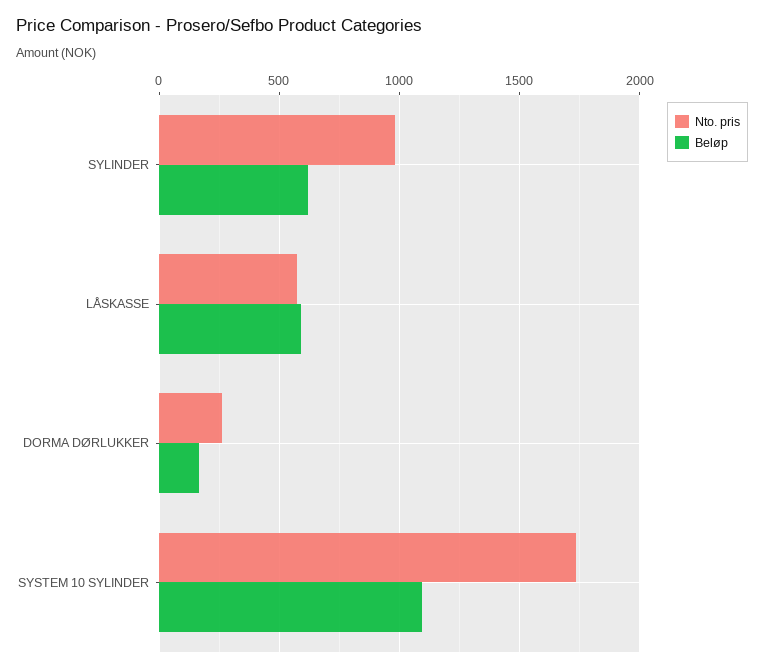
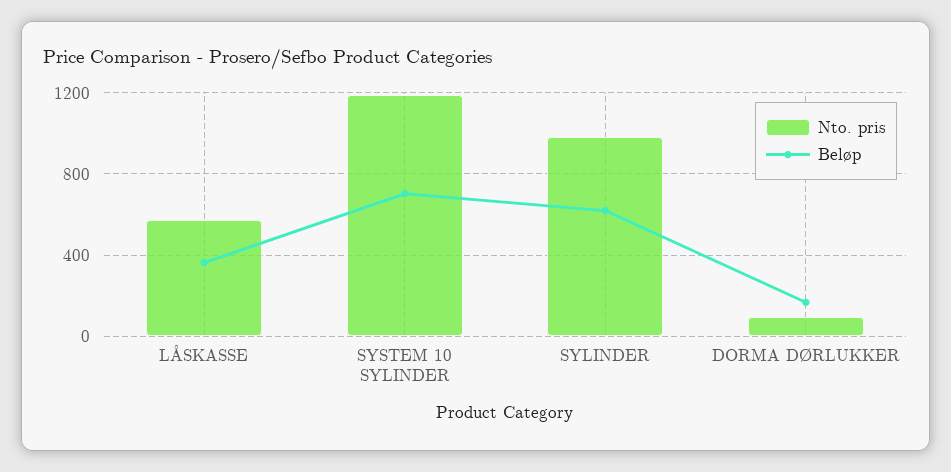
  {
    "Nto. pris": {
      "SYLINDER": 1000,
      "LÅSKASSE": 600,
-     "DORMA DØRLUKKER": 250,
+     "DORMA DØRLUKKER": 100,
-     "SYSTEM 10 SYLINDER": 1750
+     "SYSTEM 10 SYLINDER": 1200
    },
    "Beløp": {
      "SYLINDER": 600,
-     "LÅSKASSE": 600,
+     "LÅSKASSE": 350,
      "DORMA DØRLUKKER": 150,
-     "SYSTEM 10 SYLINDER": 1100
+     "SYSTEM 10 SYLINDER": 700
    }
  }

